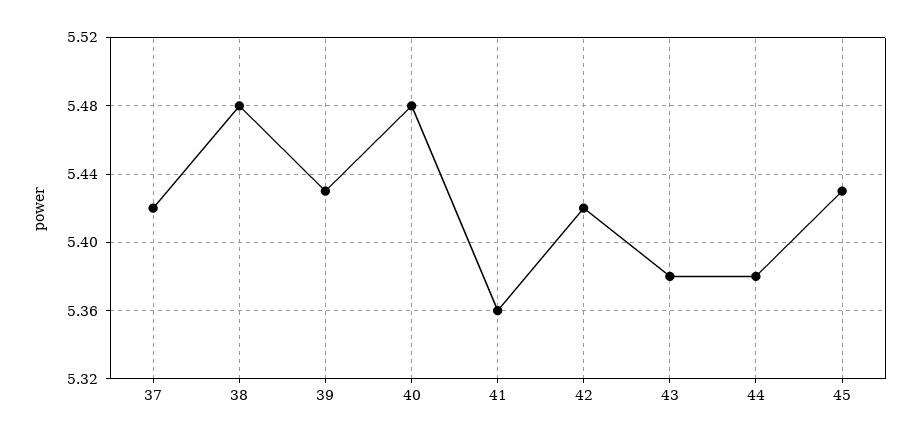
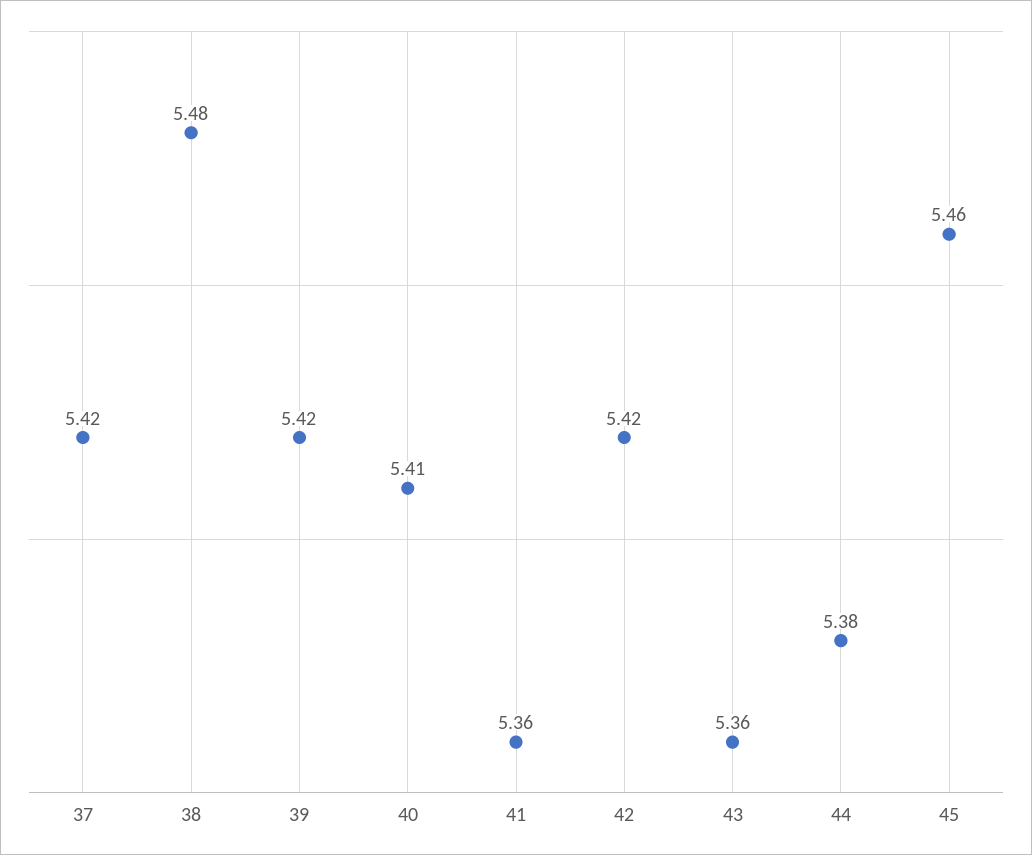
  {
    "37": 5.42,
    "38": 5.48,
-   "39": 5.43,
+   "39": 5.42,
-   "40": 5.48,
+   "40": 5.41,
    "41": 5.36,
    "42": 5.42,
-   "43": 5.38,
+   "43": 5.36,
    "44": 5.38,
-   "45": 5.43
+   "45": 5.46
  }

